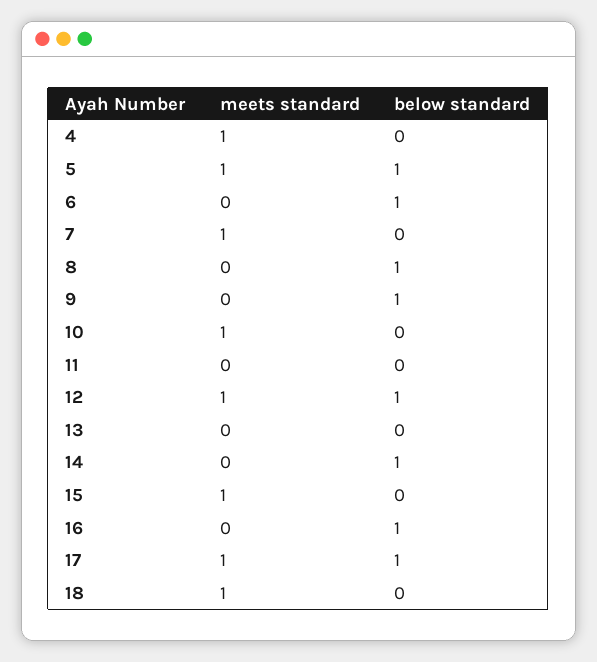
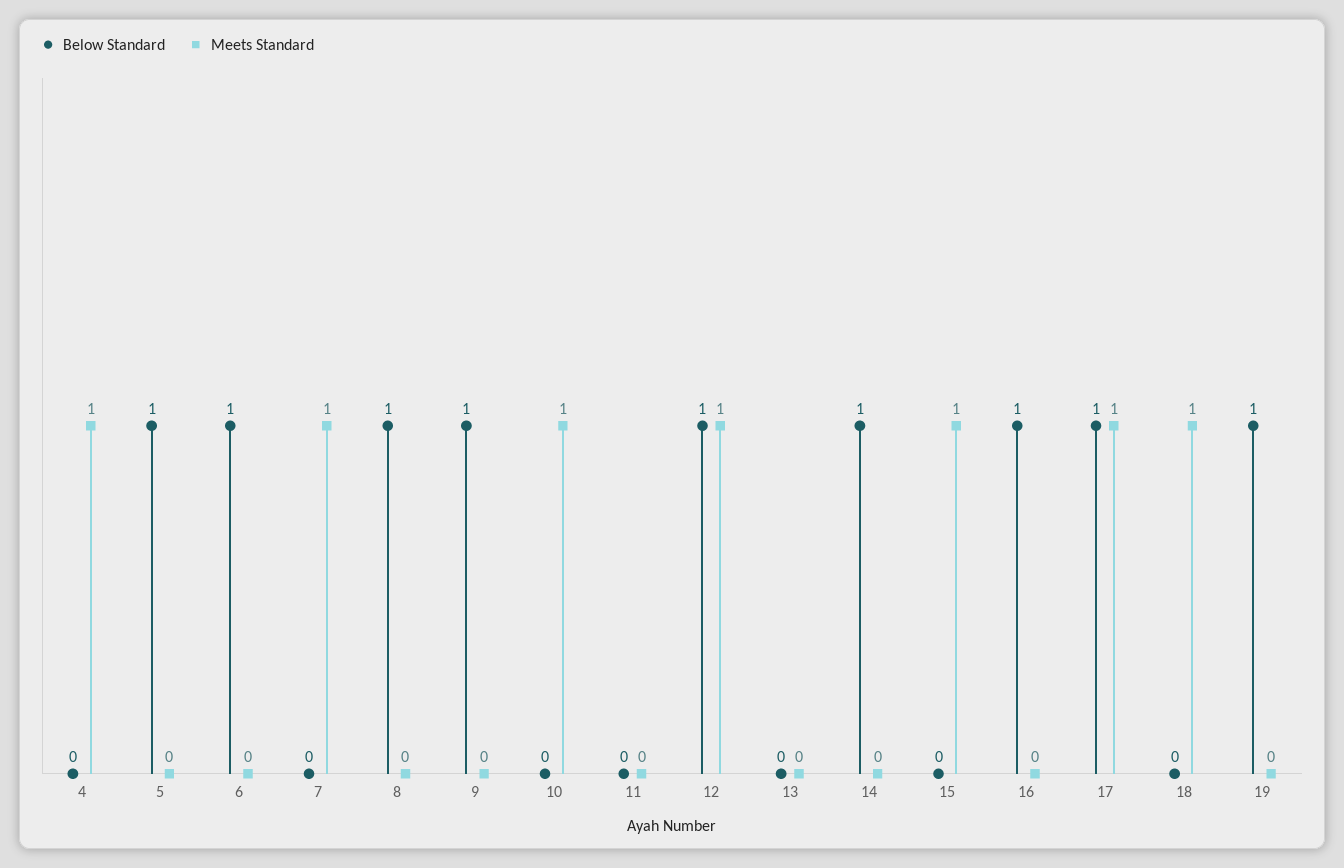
  {
    "meets standard": {
      "4": 1,
-     "5": 1,
+     "5": 0,
      "6": 0,
      "7": 1,
      "8": 0,
      "9": 0,
      "10": 1,
      "11": 0,
      "12": 1,
      "13": 0,
      "14": 0,
      "15": 1,
      "16": 0,
      "17": 1,
-     "18": 1
+     "18": 1,
+     "19": 0
    },
    "below standard": {
      "4": 0,
      "5": 1,
      "6": 1,
      "7": 0,
      "8": 1,
      "9": 1,
      "10": 0,
      "11": 0,
      "12": 1,
      "13": 0,
      "14": 1,
      "15": 0,
      "16": 1,
      "17": 1,
-     "18": 0
+     "18": 0,
+     "19": 1
    }
  }

